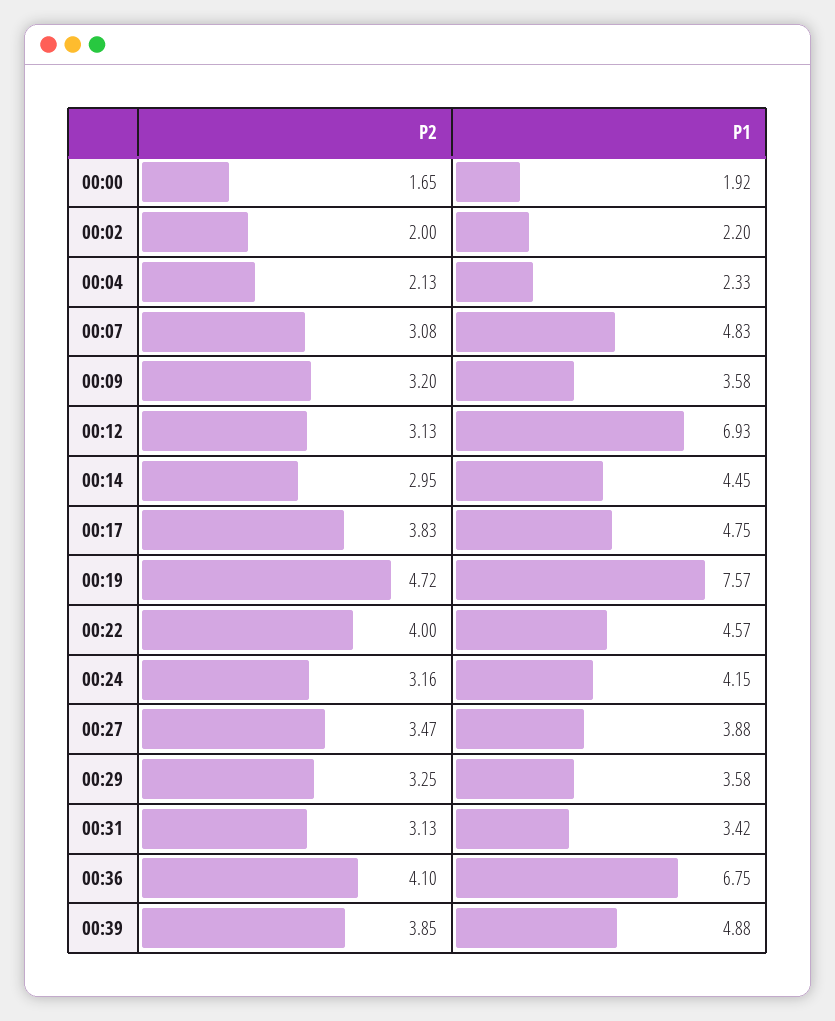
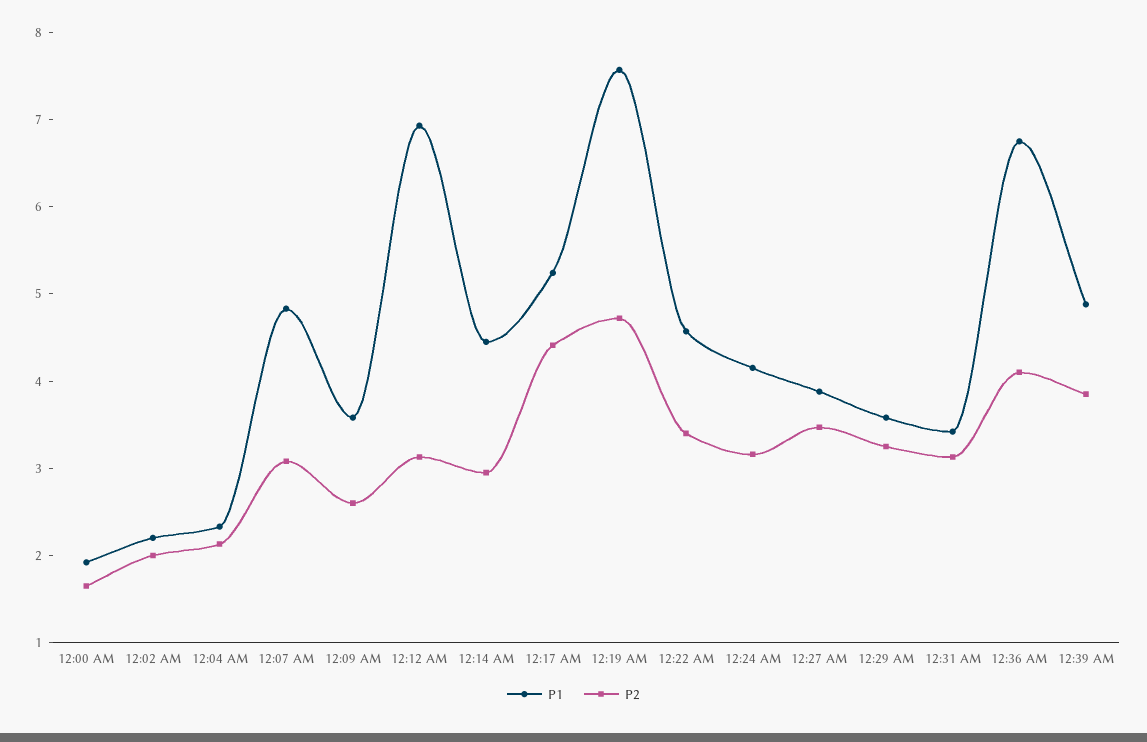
  {
    "P2": {
      "00:00": 1.65,
      "00:02": 2,
      "00:04": 2.13,
      "00:07": 3.08,
-     "00:09": 3.2,
+     "00:09": 2.6,
      "00:12": 3.13,
      "00:14": 2.95,
-     "00:17": 3.83,
+     "00:17": 4.4,
      "00:19": 4.72,
-     "00:22": 4,
+     "00:22": 3.4,
      "00:24": 3.16,
      "00:27": 3.47,
      "00:29": 3.25,
      "00:31": 3.13,
      "00:36": 4.1,
      "00:39": 3.85
    },
    "P1": {
      "00:00": 1.92,
      "00:02": 2.2,
      "00:04": 2.33,
      "00:07": 4.83,
      "00:09": 3.58,
      "00:12": 6.93,
      "00:14": 4.45,
-     "00:17": 4.75,
+     "00:17": 5.2,
      "00:19": 7.57,
      "00:22": 4.57,
      "00:24": 4.15,
      "00:27": 3.88,
      "00:29": 3.58,
      "00:31": 3.42,
      "00:36": 6.75,
      "00:39": 4.88
    }
  }

